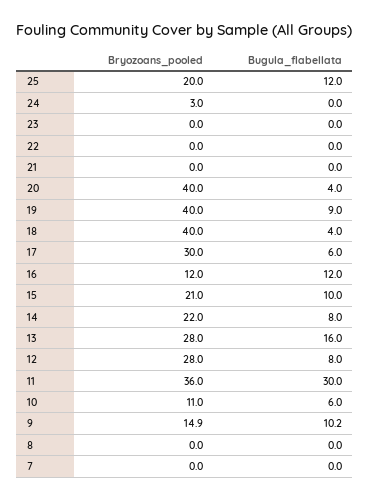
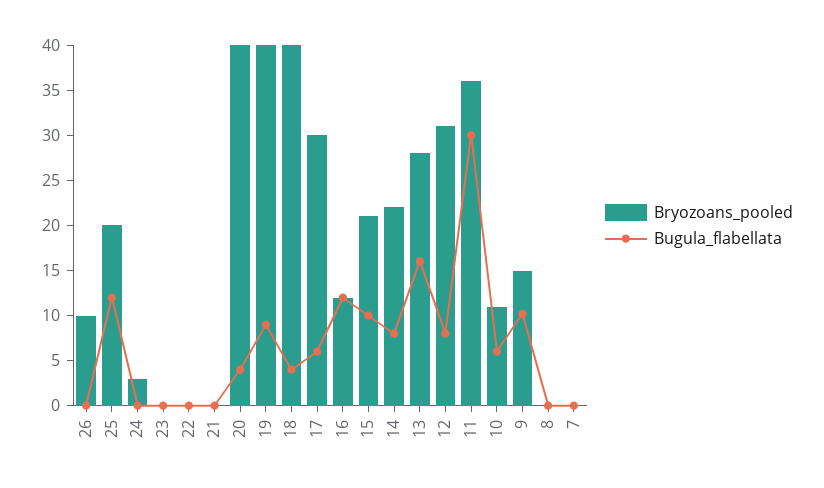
  {
    "Bryozoans_pooled": {
      "25": 20,
      "24": 3,
      "23": 0,
      "22": 0,
      "21": 0,
      "20": 40,
      "19": 40,
      "18": 40,
      "17": 30,
      "16": 12,
      "15": 21,
      "14": 22,
      "13": 28,
-     "12": 28,
+     "12": 31,
      "11": 36,
      "10": 11,
      "9": 14.9,
      "8": 0,
-     "7": 0
+     "7": 0,
+     "26": 10
    },
    "Bugula_flabellata": {
      "25": 12,
      "24": 0,
      "23": 0,
      "22": 0,
      "21": 0,
      "20": 4,
      "19": 9,
      "18": 4,
      "17": 6,
      "16": 12,
      "15": 10,
      "14": 8,
      "13": 16,
      "12": 8,
      "11": 30,
      "10": 6,
      "9": 10.2,
      "8": 0,
-     "7": 0
+     "7": 0,
+     "26": 0
    }
  }

